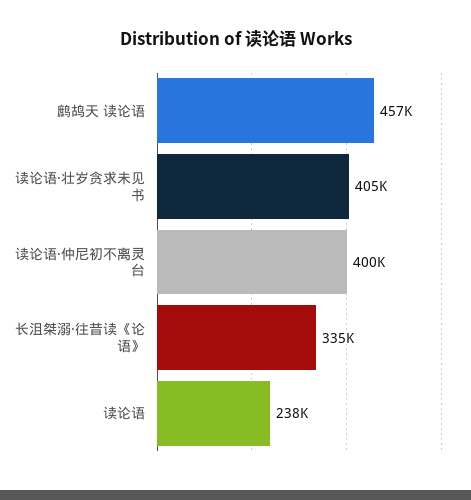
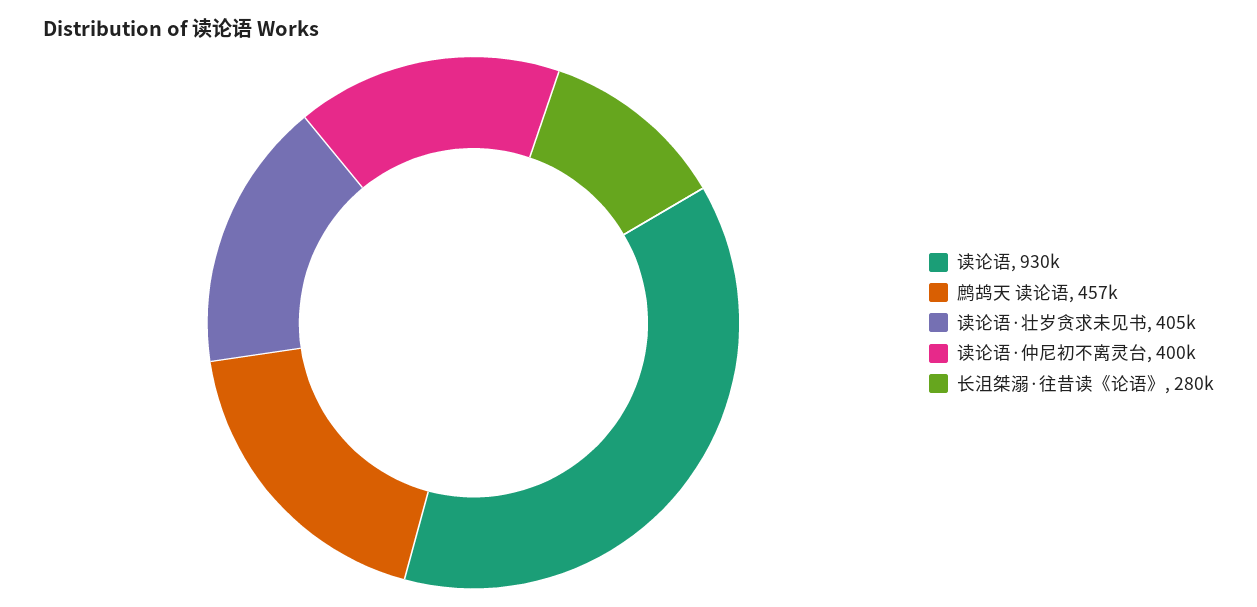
  {
    "鹧鸪天 读论语": 457000,
    "读论语·壮岁贪求未见书": 405000,
    "读论语·仲尼初不离灵台": 400000,
-   "长沮桀溺·往昔读《论语》": 335000,
+   "长沮桀溺·往昔读《论语》": 280000,
-   "读论语": 238000
+   "读论语": 930000
  }

